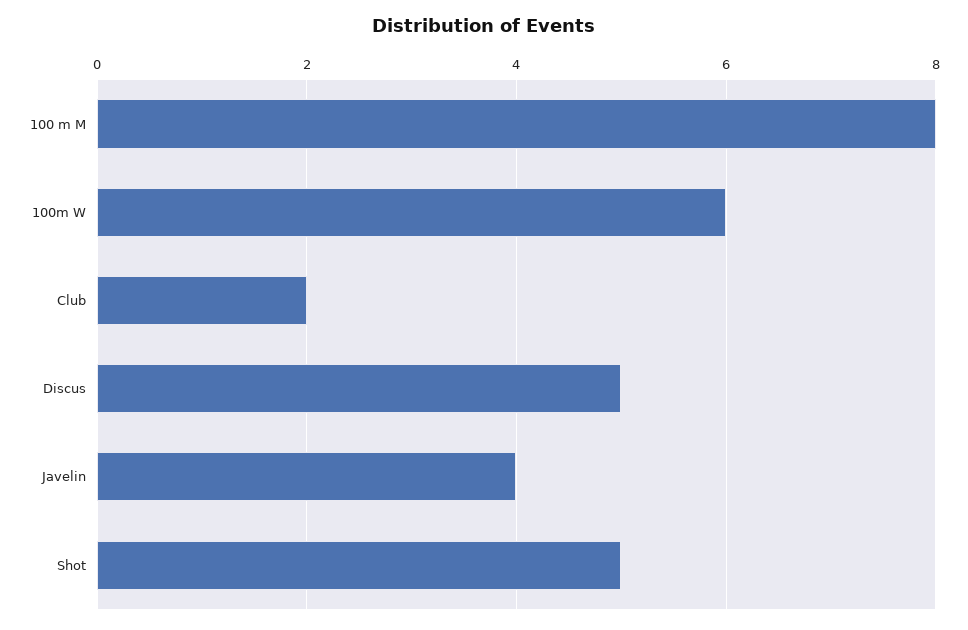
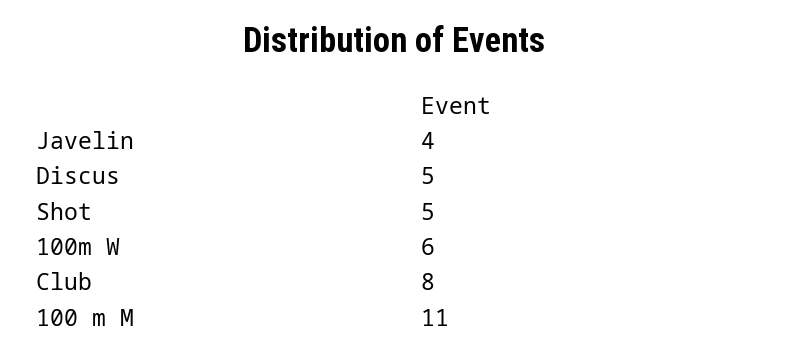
  {
-   "100 m M": 8,
+   "100 m M": 11,
    "100m W": 6,
-   "Club": 2,
+   "Club": 8,
    "Discus": 5,
    "Javelin": 4,
    "Shot": 5
  }

